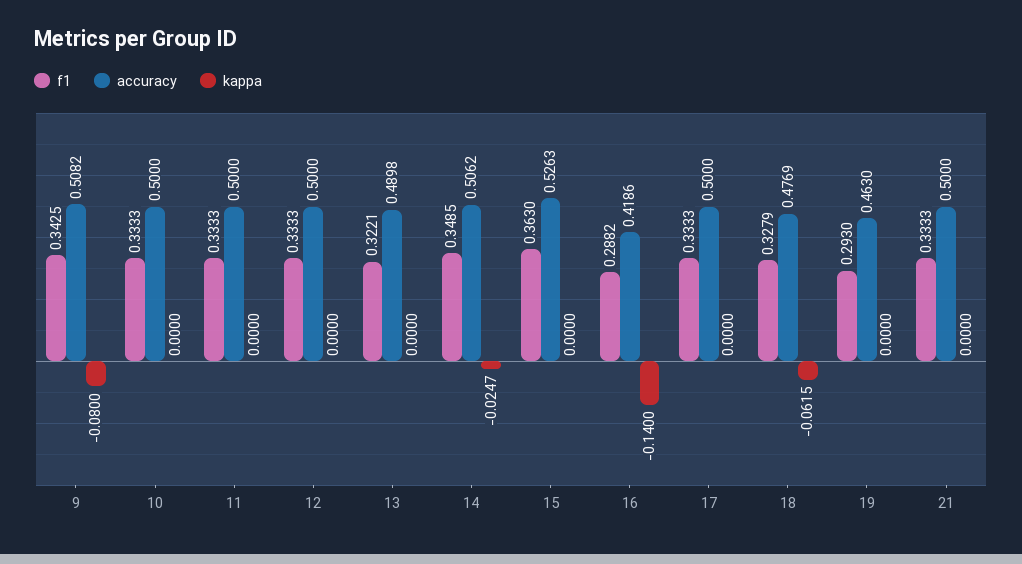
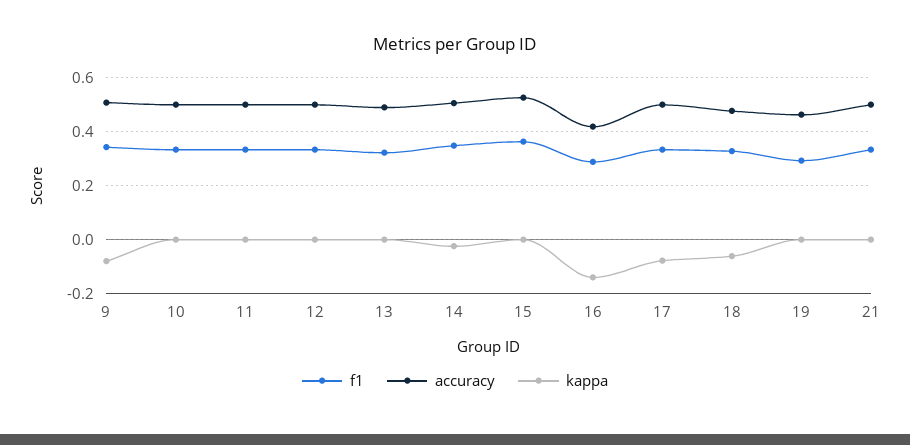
  {
    "f1": {
      "9": 0.3425,
      "10": 0.3333,
      "11": 0.3333,
      "12": 0.3333,
      "13": 0.3221,
      "14": 0.3485,
      "15": 0.363,
      "16": 0.2882,
      "17": 0.3333,
      "18": 0.3279,
      "19": 0.293,
      "21": 0.3333
    },
    "accuracy": {
      "9": 0.5082,
      "10": 0.5,
      "11": 0.5,
      "12": 0.5,
      "13": 0.4898,
      "14": 0.5062,
      "15": 0.5263,
      "16": 0.4186,
      "17": 0.5,
      "18": 0.4769,
      "19": 0.463,
      "21": 0.5
    },
    "kappa": {
      "9": -0.08,
      "10": 0,
      "11": 0,
      "12": 0,
      "13": 0,
      "14": -0.0247,
      "15": 0,
      "16": -0.14,
-     "17": 0,
+     "17": -0.075,
      "18": -0.0615,
      "19": 0,
      "21": 0
    }
  }

